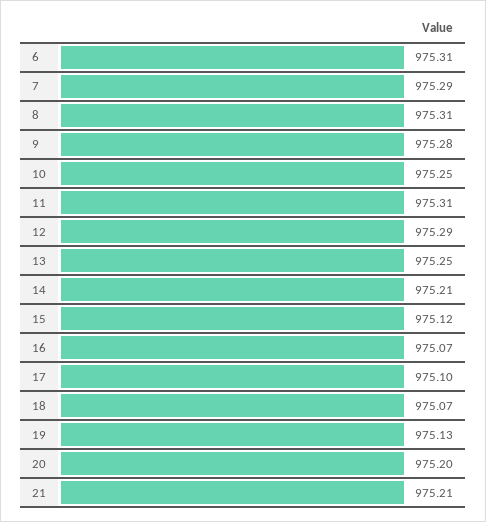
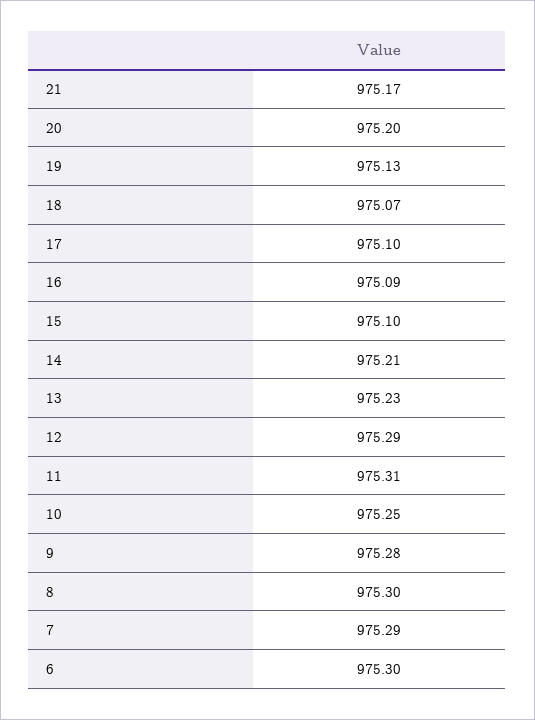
  {
-   "6": 975.31,
+   "6": 975.3,
    "7": 975.29,
-   "8": 975.31,
+   "8": 975.3,
    "9": 975.28,
    "10": 975.25,
    "11": 975.31,
    "12": 975.29,
-   "13": 975.25,
+   "13": 975.23,
    "14": 975.21,
-   "15": 975.12,
+   "15": 975.1,
-   "16": 975.07,
+   "16": 975.09,
    "17": 975.1,
    "18": 975.07,
    "19": 975.13,
    "20": 975.2,
-   "21": 975.21
+   "21": 975.17
  }

